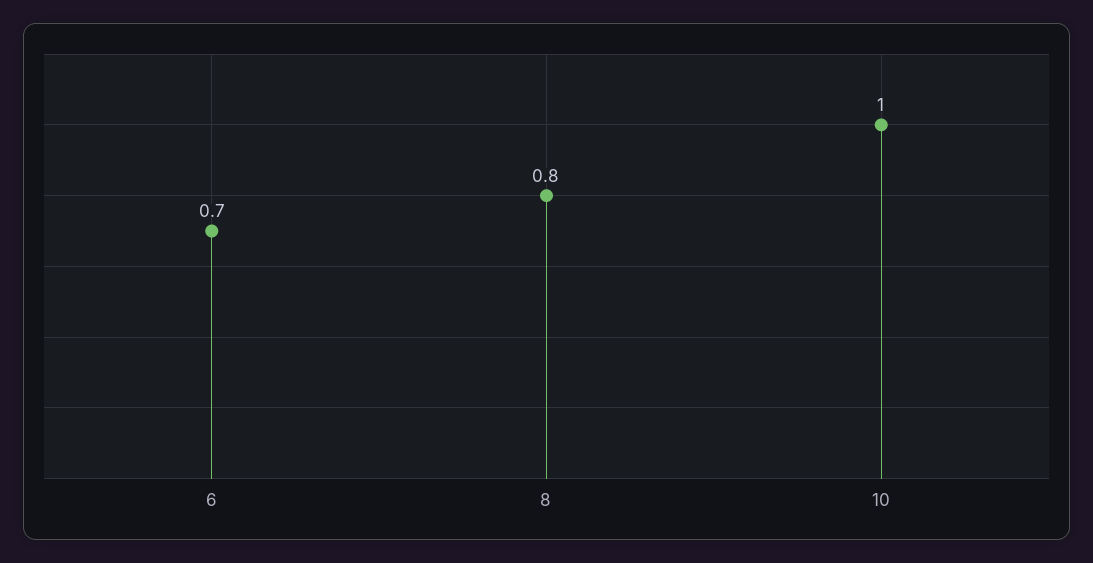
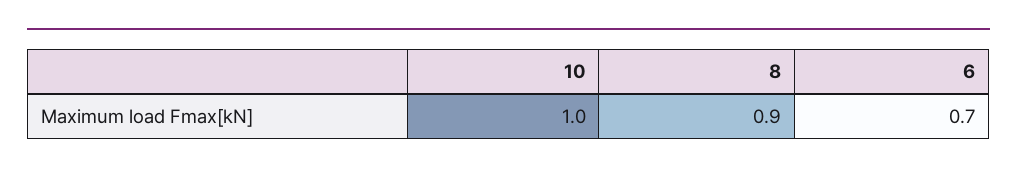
  {
    "6": 0.7,
-   "8": 0.8,
+   "8": 0.9,
    "10": 1
  }

